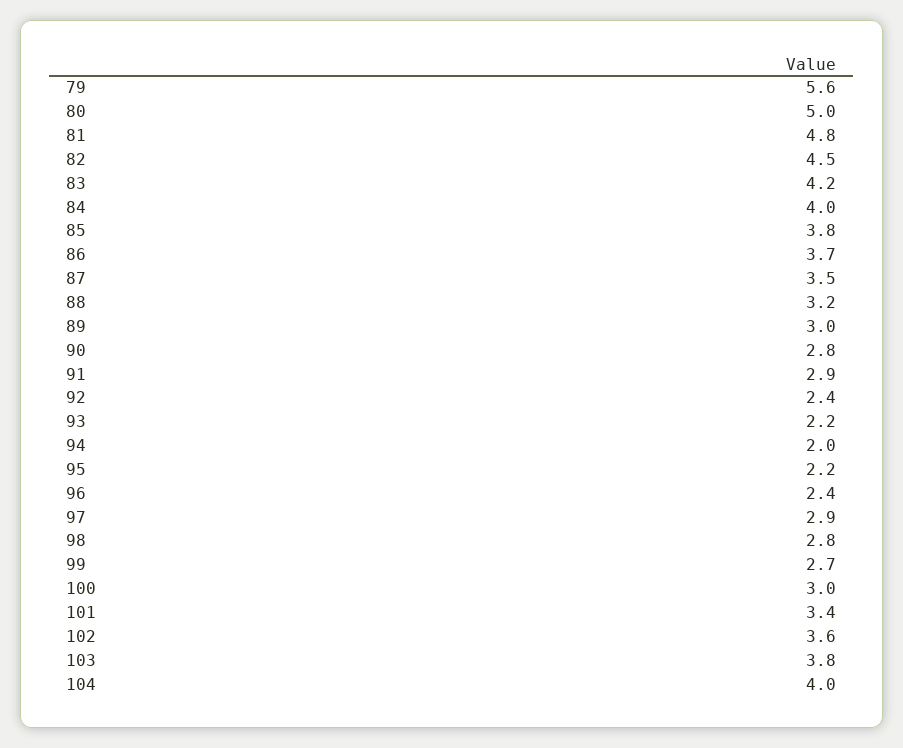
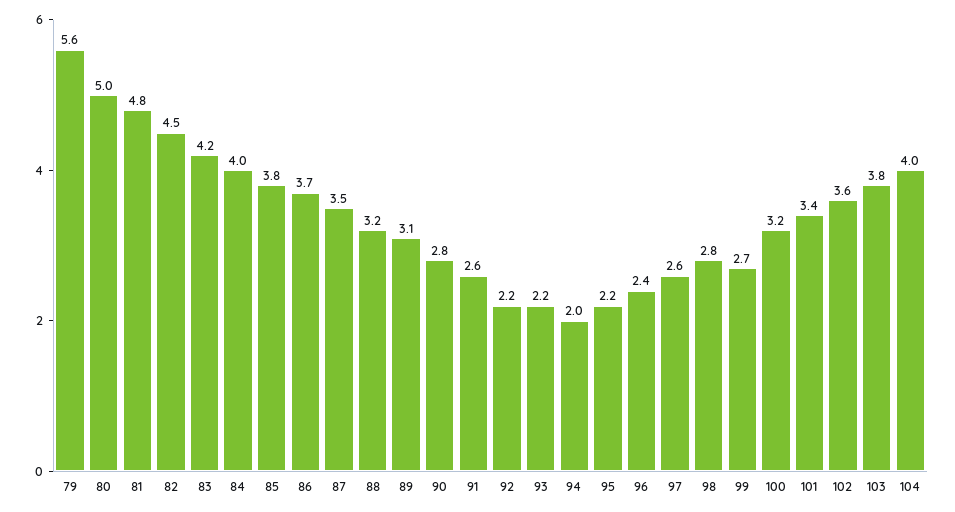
  {
    "79": 5.6,
    "80": 5,
    "81": 4.8,
    "82": 4.5,
    "83": 4.2,
    "84": 4,
    "85": 3.8,
    "86": 3.7,
    "87": 3.5,
    "88": 3.2,
-   "89": 3,
+   "89": 3.1,
    "90": 2.8,
-   "91": 2.9,
+   "91": 2.6,
-   "92": 2.4,
+   "92": 2.2,
    "93": 2.2,
    "94": 2,
    "95": 2.2,
    "96": 2.4,
-   "97": 2.9,
+   "97": 2.6,
    "98": 2.8,
    "99": 2.7,
-   "100": 3,
+   "100": 3.2,
    "101": 3.4,
    "102": 3.6,
    "103": 3.8,
    "104": 4
  }

